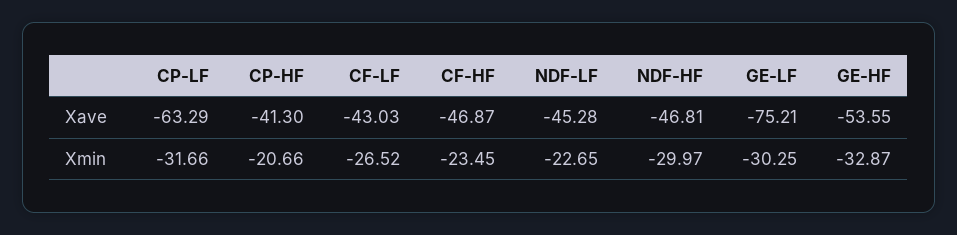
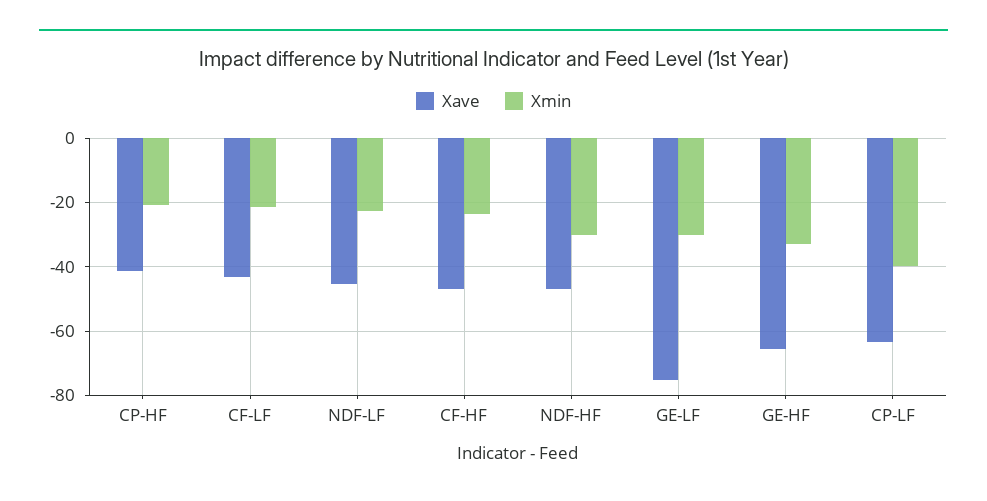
  {
    "Xave": {
      "CP-LF": -63.29,
      "CP-HF": -41.3,
      "CF-LF": -43.03,
      "CF-HF": -46.87,
      "NDF-LF": -45.28,
      "NDF-HF": -46.81,
      "GE-LF": -75.21,
-     "GE-HF": -53.55
+     "GE-HF": -66
    },
    "Xmin": {
-     "CP-LF": -31.66,
+     "CP-LF": -40,
      "CP-HF": -20.66,
-     "CF-LF": -26.52,
+     "CF-LF": -22,
      "CF-HF": -23.45,
      "NDF-LF": -22.65,
      "NDF-HF": -29.97,
      "GE-LF": -30.25,
      "GE-HF": -32.87
    }
  }

